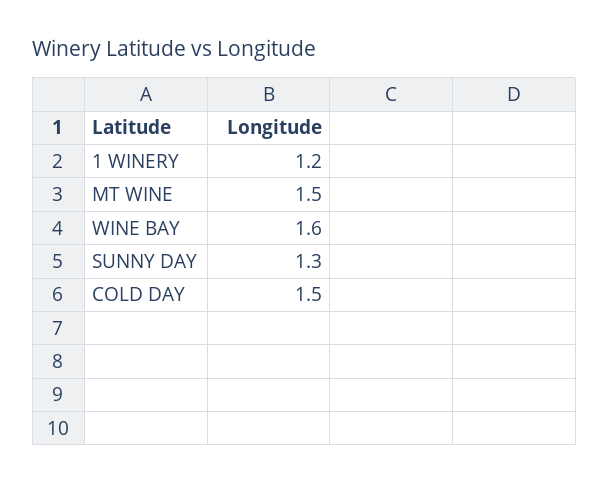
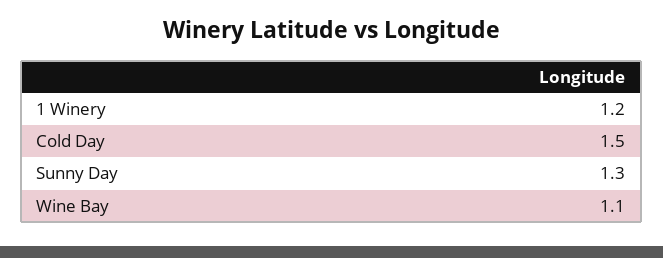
  {
    "1 WINERY": 1.2,
-   "MT WINE": 1.5,
-   "WINE BAY": 1.6,
+   "WINE BAY": 1.1,
    "SUNNY DAY": 1.3,
    "COLD DAY": 1.5
  }

